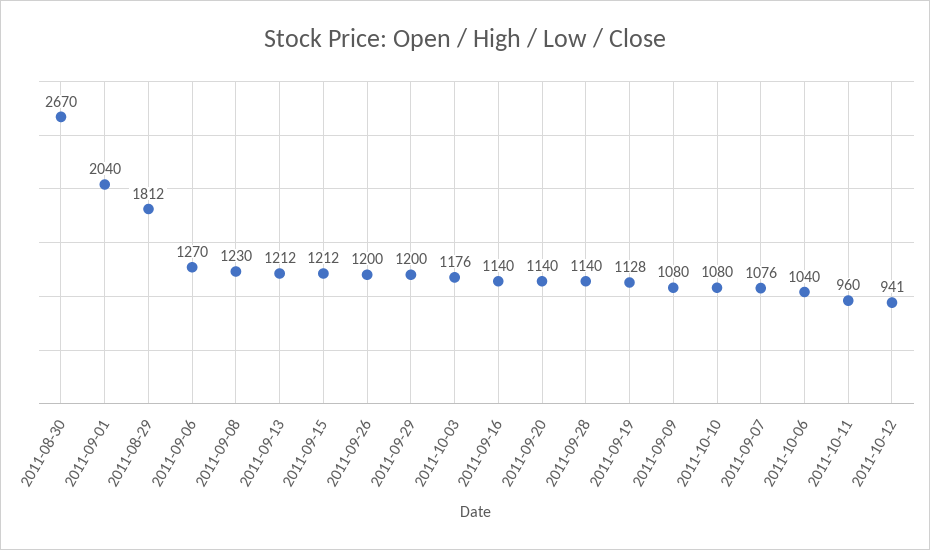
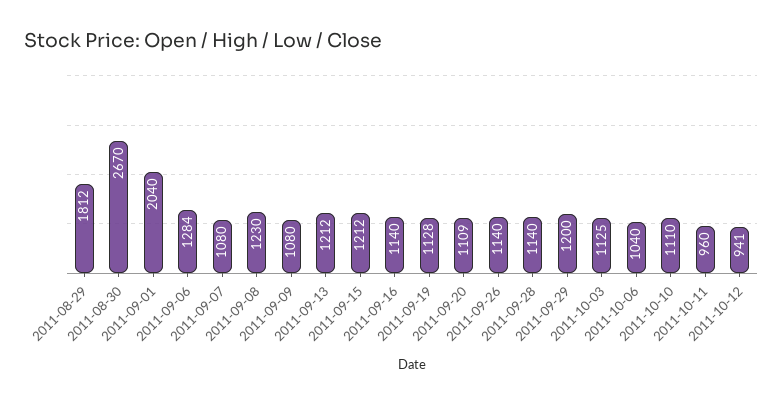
  {
    "2011-08-30": 2670,
    "2011-09-01": 2040,
    "2011-08-29": 1812,
-   "2011-09-06": 1270,
+   "2011-09-06": 1284,
    "2011-09-08": 1230,
    "2011-09-13": 1212,
    "2011-09-15": 1212,
-   "2011-09-26": 1200,
+   "2011-09-26": 1140,
    "2011-09-29": 1200,
-   "2011-10-03": 1176,
+   "2011-10-03": 1125,
    "2011-09-16": 1140,
-   "2011-09-20": 1140,
+   "2011-09-20": 1109,
    "2011-09-28": 1140,
    "2011-09-19": 1128,
    "2011-09-09": 1080,
-   "2011-10-10": 1080,
+   "2011-10-10": 1110,
-   "2011-09-07": 1076,
+   "2011-09-07": 1080,
    "2011-10-06": 1040,
    "2011-10-11": 960,
    "2011-10-12": 941
  }

